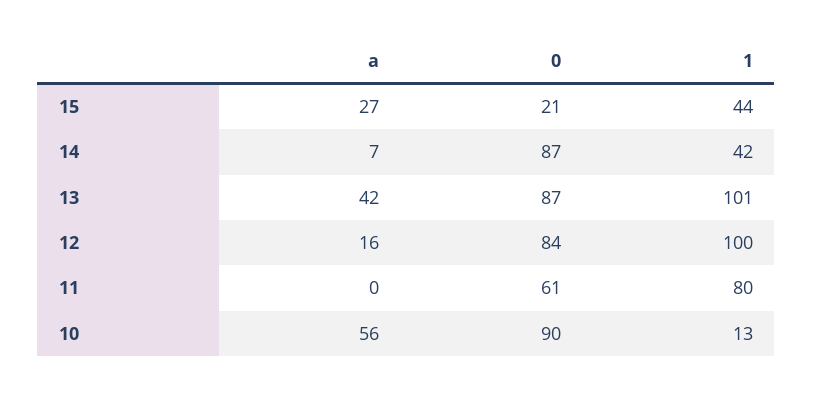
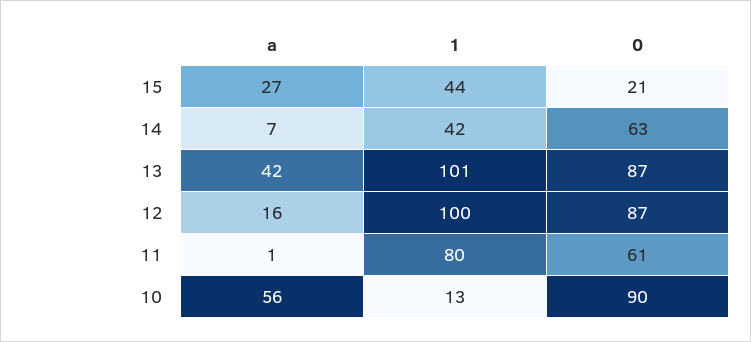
  {
    "a": {
      "15": 27,
      "14": 7,
      "13": 42,
      "12": 16,
-     "11": 0,
+     "11": 1,
      "10": 56
    },
    "0": {
      "15": 21,
-     "14": 87,
+     "14": 63,
      "13": 87,
-     "12": 84,
+     "12": 87,
      "11": 61,
      "10": 90
    },
    "1": {
      "15": 44,
      "14": 42,
      "13": 101,
      "12": 100,
      "11": 80,
      "10": 13
    }
  }

